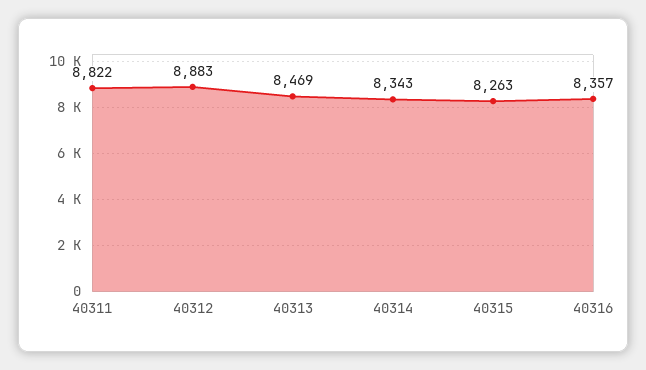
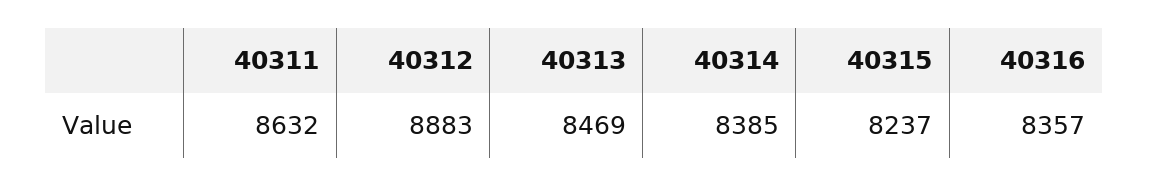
  {
-   "40311": 8822,
+   "40311": 8632,
    "40312": 8883,
    "40313": 8469,
-   "40314": 8343,
+   "40314": 8385,
-   "40315": 8263,
+   "40315": 8237,
    "40316": 8357
  }

